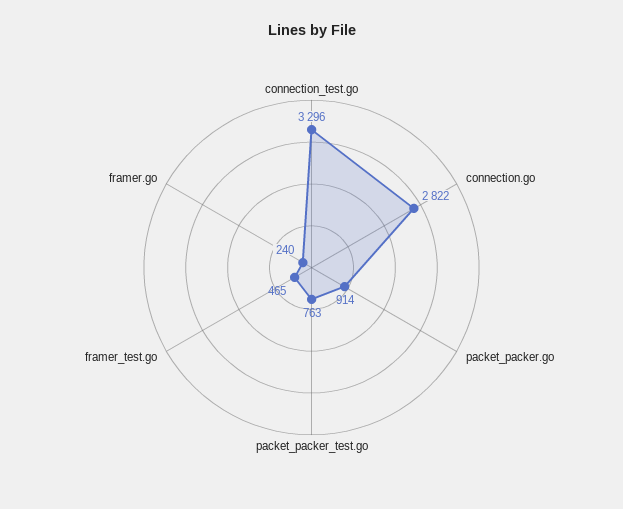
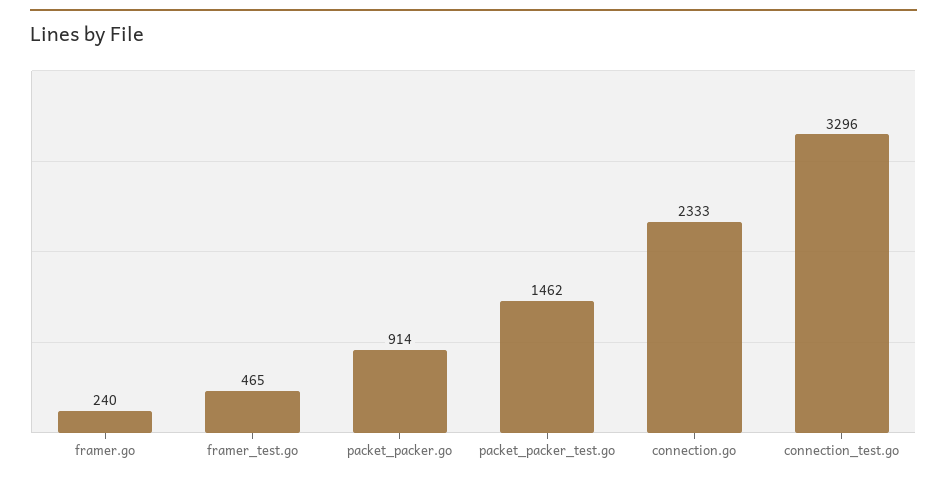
  {
    "connection_test.go": 3296,
-   "connection.go": 2822,
+   "connection.go": 2333,
    "packet_packer.go": 914,
-   "packet_packer_test.go": 763,
+   "packet_packer_test.go": 1462,
    "framer_test.go": 465,
    "framer.go": 240
  }

